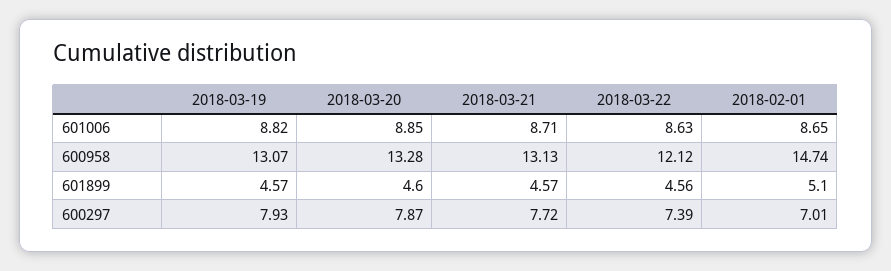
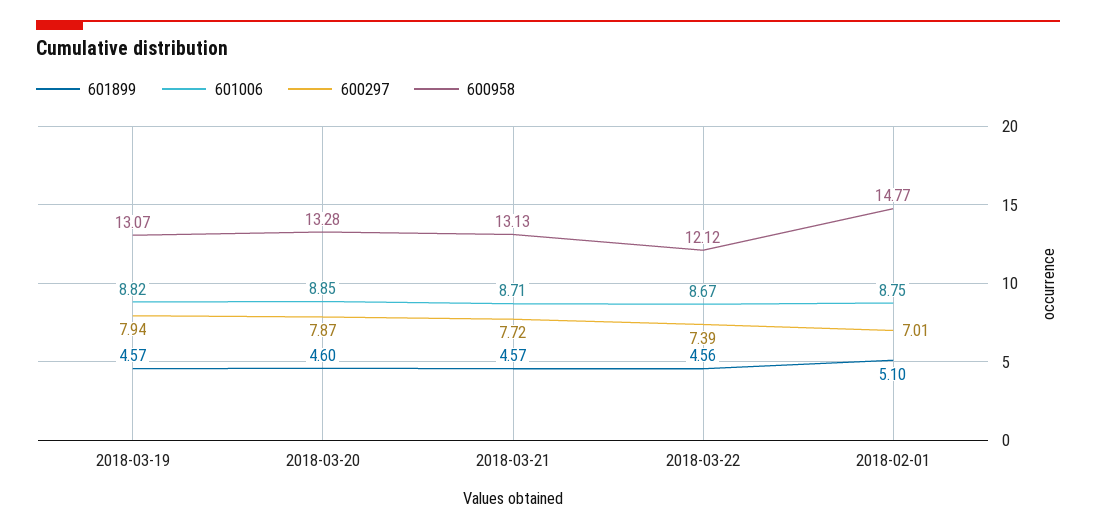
  {
    "601006": {
      "2018-03-19": 8.82,
      "2018-03-20": 8.85,
      "2018-03-21": 8.71,
-     "2018-03-22": 8.63,
+     "2018-03-22": 8.67,
-     "2018-02-01": 8.65
+     "2018-02-01": 8.75
    },
    "600958": {
      "2018-03-19": 13.07,
      "2018-03-20": 13.28,
      "2018-03-21": 13.13,
      "2018-03-22": 12.12,
-     "2018-02-01": 14.74
+     "2018-02-01": 14.77
    },
    "601899": {
      "2018-03-19": 4.57,
      "2018-03-20": 4.6,
      "2018-03-21": 4.57,
      "2018-03-22": 4.56,
      "2018-02-01": 5.1
    },
    "600297": {
-     "2018-03-19": 7.93,
+     "2018-03-19": 7.94,
      "2018-03-20": 7.87,
      "2018-03-21": 7.72,
      "2018-03-22": 7.39,
      "2018-02-01": 7.01
    }
  }

